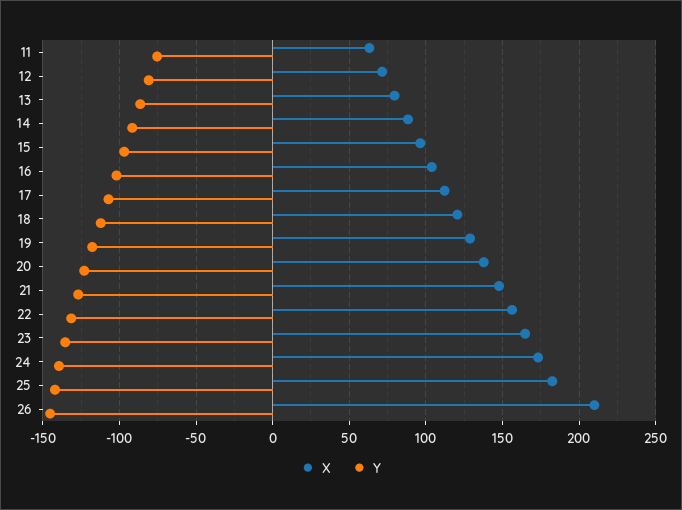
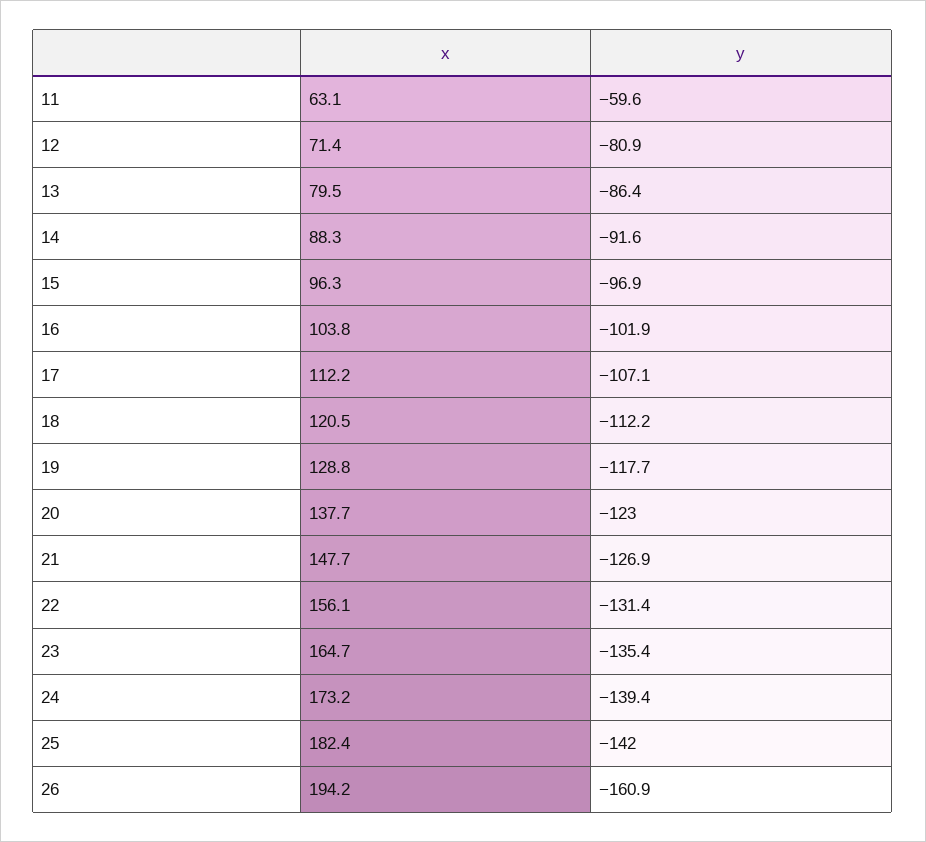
  {
    "X": {
      "11": 63.1,
      "12": 71.4,
      "13": 79.5,
      "14": 88.3,
      "15": 96.3,
      "16": 103.8,
      "17": 112.2,
      "18": 120.5,
      "19": 128.8,
      "20": 137.7,
      "21": 147.7,
      "22": 156.1,
      "23": 164.7,
      "24": 173.2,
      "25": 182.4,
-     "26": 210
+     "26": 194.2
    },
    "Y": {
-     "11": -75,
+     "11": -59.6,
      "12": -80.9,
      "13": -86.4,
      "14": -91.6,
      "15": -96.9,
      "16": -101.9,
      "17": -107.1,
      "18": -112.2,
      "19": -117.7,
      "20": -123,
      "21": -126.9,
      "22": -131.4,
      "23": -135.4,
      "24": -139.4,
      "25": -142,
-     "26": -145
+     "26": -160.9
    }
  }

